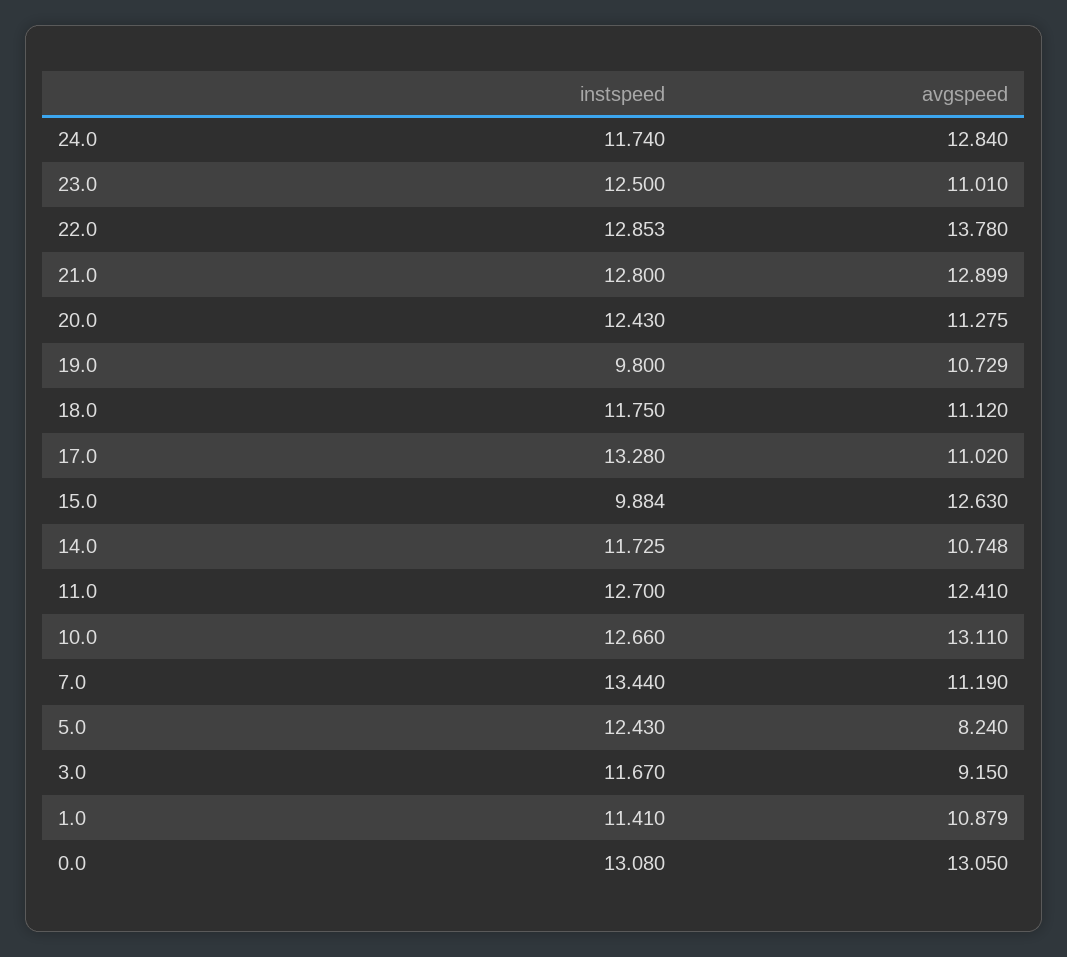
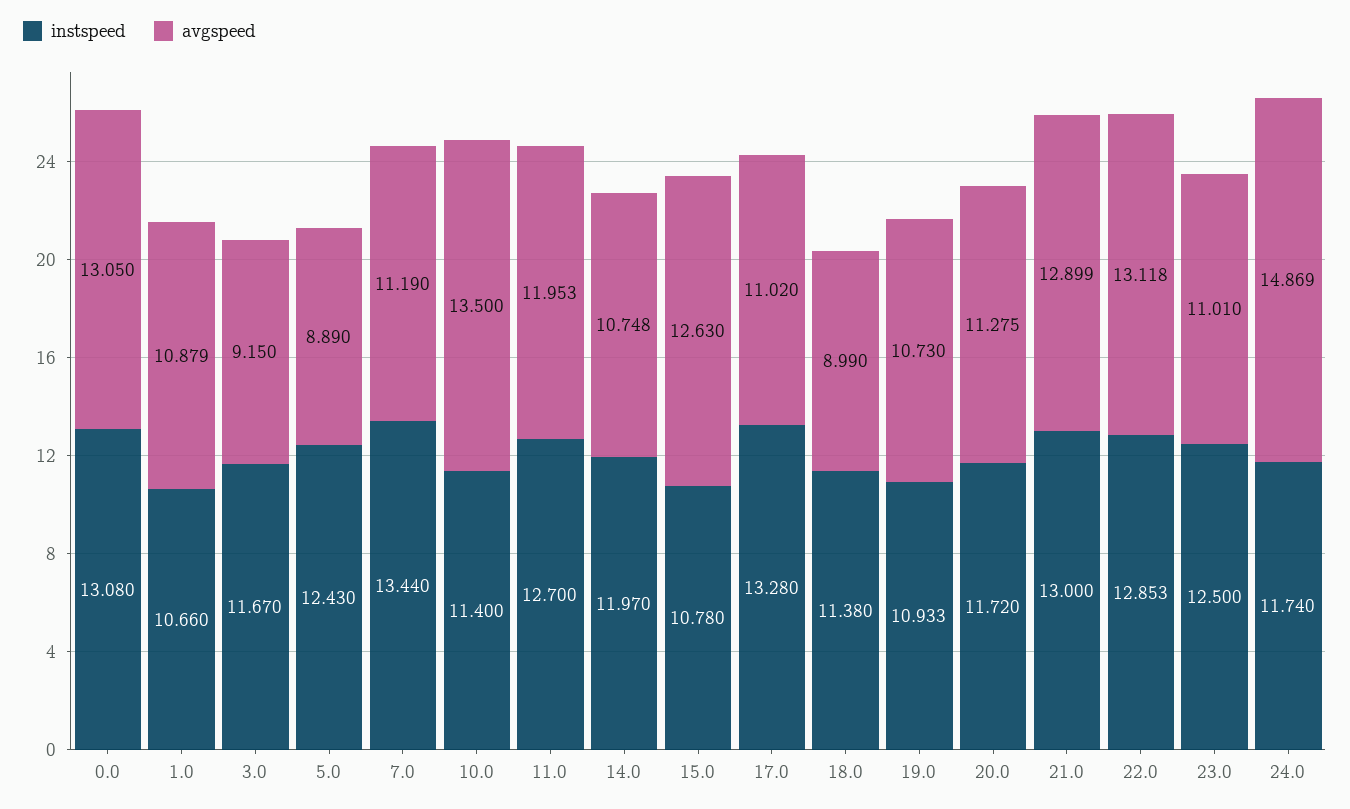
  {
    "instspeed": {
      "24.0": 11.74,
      "23.0": 12.5,
      "22.0": 12.853,
-     "21.0": 12.8,
+     "21.0": 13,
-     "20.0": 12.43,
+     "20.0": 11.72,
-     "19.0": 9.8,
+     "19.0": 10.933,
-     "18.0": 11.75,
+     "18.0": 11.38,
      "17.0": 13.28,
-     "15.0": 9.884,
+     "15.0": 10.78,
-     "14.0": 11.725,
+     "14.0": 11.97,
      "11.0": 12.7,
-     "10.0": 12.66,
+     "10.0": 11.4,
      "7.0": 13.44,
      "5.0": 12.43,
      "3.0": 11.67,
-     "1.0": 11.41,
+     "1.0": 10.66,
      "0.0": 13.08
    },
    "avgspeed": {
-     "24.0": 12.84,
+     "24.0": 14.869,
      "23.0": 11.01,
-     "22.0": 13.78,
+     "22.0": 13.118,
      "21.0": 12.899,
      "20.0": 11.275,
-     "19.0": 10.729,
+     "19.0": 10.73,
-     "18.0": 11.12,
+     "18.0": 8.99,
      "17.0": 11.02,
      "15.0": 12.63,
      "14.0": 10.748,
-     "11.0": 12.41,
+     "11.0": 11.953,
-     "10.0": 13.11,
+     "10.0": 13.5,
      "7.0": 11.19,
-     "5.0": 8.24,
+     "5.0": 8.89,
      "3.0": 9.15,
      "1.0": 10.879,
      "0.0": 13.05
    }
  }

